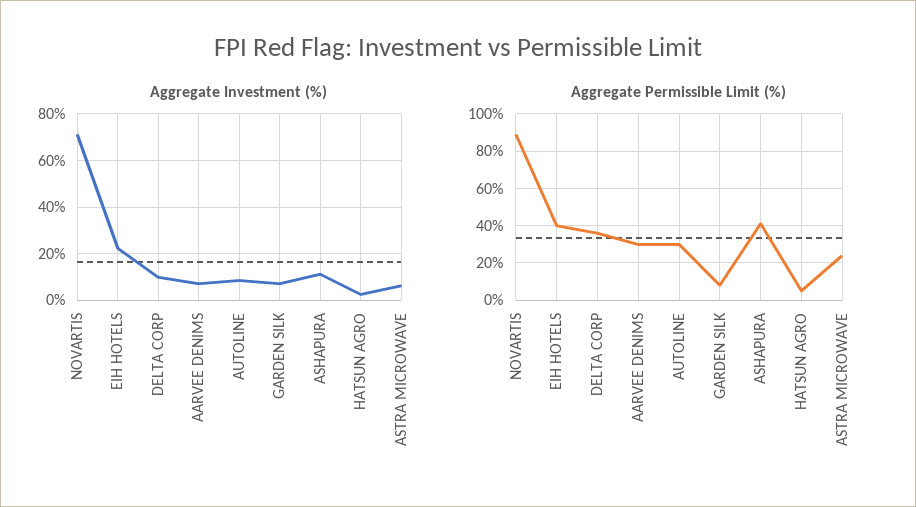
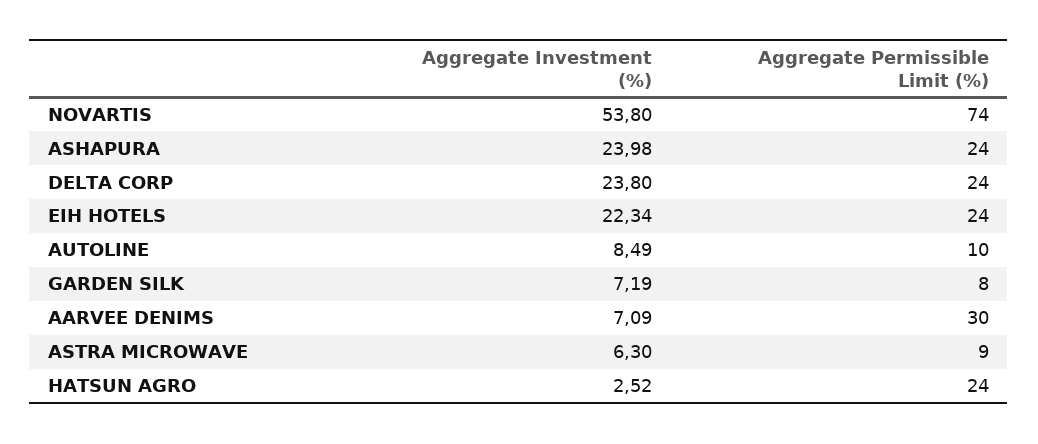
  {
    "Aggregate Investment (%)": {
-     "NOVARTIS": 70,
+     "NOVARTIS": 53.8,
      "EIH HOTELS": 22.34,
-     "DELTA CORP": 10,
+     "DELTA CORP": 23.8,
      "AARVEE DENIMS": 7.09,
      "AUTOLINE": 8.49,
      "GARDEN SILK": 7.19,
-     "ASHAPURA": 10,
+     "ASHAPURA": 23.98,
      "HATSUN AGRO": 2.52,
      "ASTRA MICROWAVE": 6.3
    },
    "Aggregate Permissible Limit (%)": {
-     "NOVARTIS": 90,
+     "NOVARTIS": 74,
-     "EIH HOTELS": 40,
+     "EIH HOTELS": 24,
-     "DELTA CORP": 35,
+     "DELTA CORP": 24,
      "AARVEE DENIMS": 30,
-     "AUTOLINE": 30,
+     "AUTOLINE": 10,
      "GARDEN SILK": 8,
-     "ASHAPURA": 40,
+     "ASHAPURA": 24,
-     "HATSUN AGRO": 5,
+     "HATSUN AGRO": 24,
-     "ASTRA MICROWAVE": 25
+     "ASTRA MICROWAVE": 9
    }
  }

